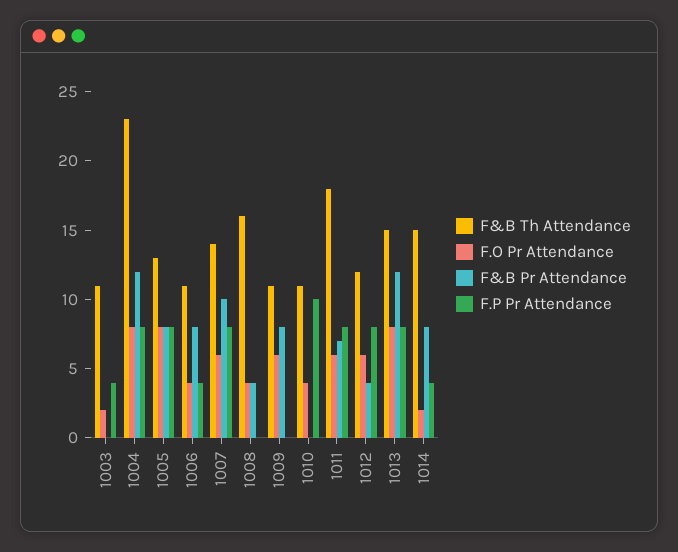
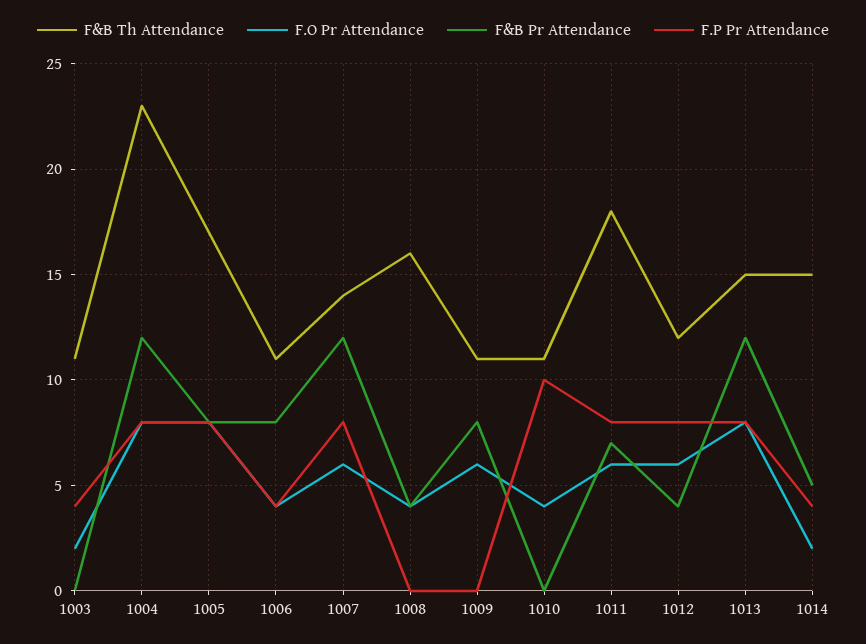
  {
    "F&B Th Attendance": {
      "1003": 11,
      "1004": 23,
-     "1005": 13,
+     "1005": 17,
      "1006": 11,
      "1007": 14,
      "1008": 16,
      "1009": 11,
      "1010": 11,
      "1011": 18,
      "1012": 12,
      "1013": 15,
      "1014": 15
    },
    "F.O Pr Attendance": {
      "1003": 2,
      "1004": 8,
      "1005": 8,
      "1006": 4,
      "1007": 6,
      "1008": 4,
      "1009": 6,
      "1010": 4,
      "1011": 6,
      "1012": 6,
      "1013": 8,
      "1014": 2
    },
    "F&B Pr Attendance": {
      "1003": 0,
      "1004": 12,
      "1005": 8,
      "1006": 8,
-     "1007": 10,
+     "1007": 12,
      "1008": 4,
      "1009": 8,
      "1010": 0,
      "1011": 7,
      "1012": 4,
      "1013": 12,
-     "1014": 8
+     "1014": 5
    },
    "F.P Pr Attendance": {
      "1003": 4,
      "1004": 8,
      "1005": 8,
      "1006": 4,
      "1007": 8,
      "1008": 0,
      "1009": 0,
      "1010": 10,
      "1011": 8,
      "1012": 8,
      "1013": 8,
      "1014": 4
    }
  }

